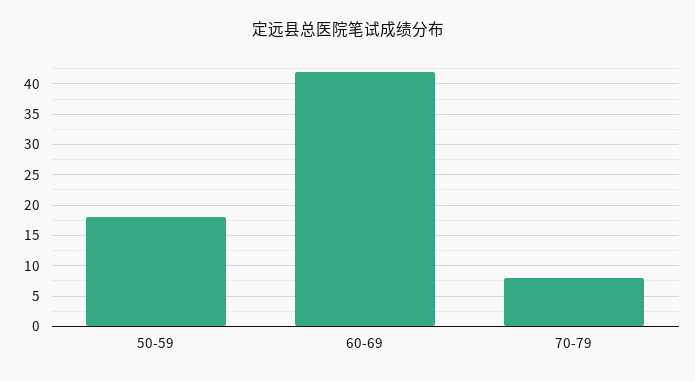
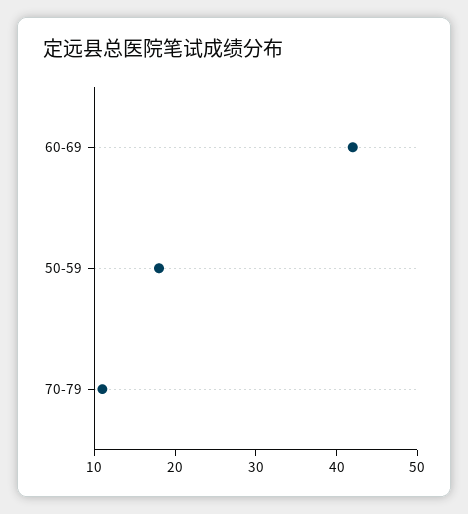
  {
    "50-59": 18,
    "60-69": 42,
-   "70-79": 8
+   "70-79": 11
  }

